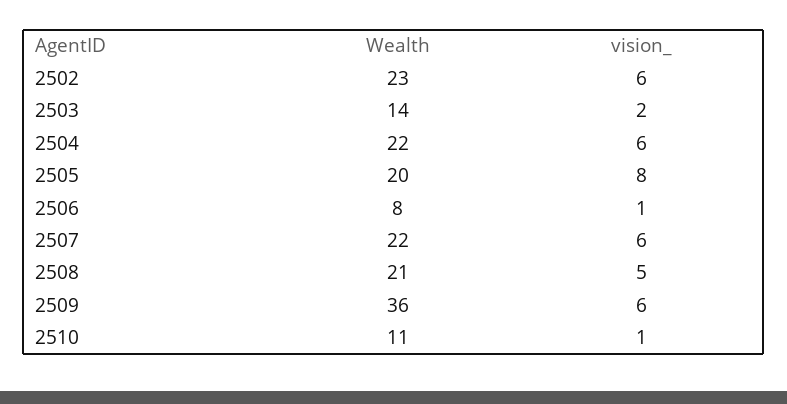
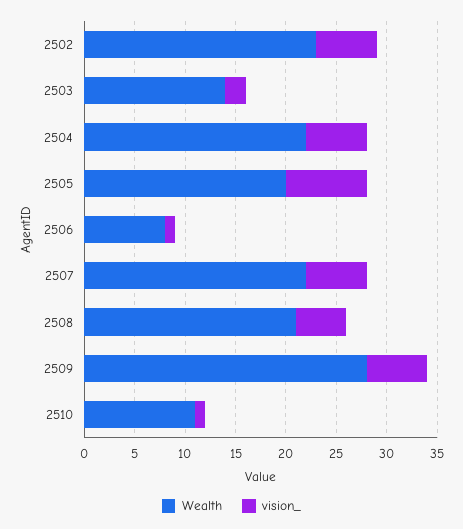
  {
    "Wealth": {
      "2502": 23,
      "2503": 14,
      "2504": 22,
      "2505": 20,
      "2506": 8,
      "2507": 22,
      "2508": 21,
-     "2509": 36,
+     "2509": 28,
      "2510": 11
    },
    "vision_": {
      "2502": 6,
      "2503": 2,
      "2504": 6,
      "2505": 8,
      "2506": 1,
      "2507": 6,
      "2508": 5,
      "2509": 6,
      "2510": 1
    }
  }

